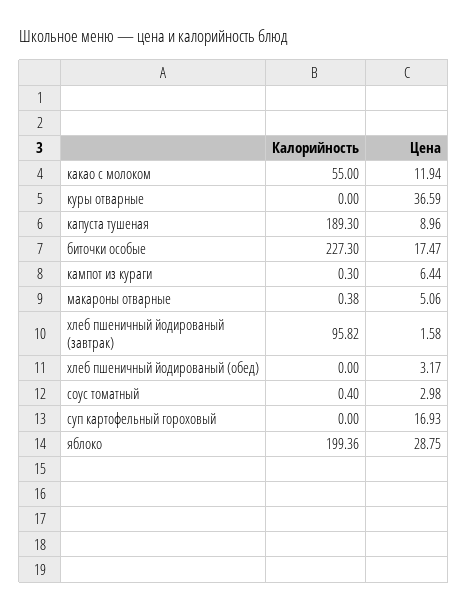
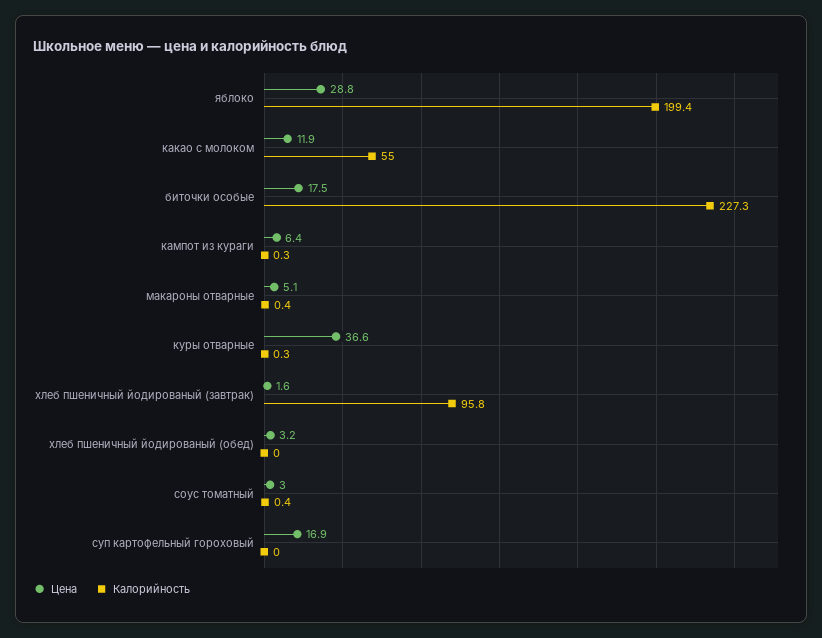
  {
    "Калорийность": {
      "какао с молоком": 55,
-     "куры отварные": 0,
+     "куры отварные": 0.3,
-     "капуста тушеная": 189.3,
      "биточки особые": 227.3,
      "кампот из кураги": 0.3,
      "макароны отварные": 0.38,
      "хлеб пшеничный йодированый (завтрак)": 95.82,
      "хлеб пшеничный йодированый (обед)": 0,
      "соус томатный": 0.4,
      "суп картофельный гороховый": 0,
      "яблоко": 199.36
    },
    "Цена": {
      "какао с молоком": 11.94,
      "куры отварные": 36.59,
-     "капуста тушеная": 8.96,
      "биточки особые": 17.47,
      "кампот из кураги": 6.44,
      "макароны отварные": 5.06,
      "хлеб пшеничный йодированый (завтрак)": 1.58,
      "хлеб пшеничный йодированый (обед)": 3.17,
      "соус томатный": 2.98,
      "суп картофельный гороховый": 16.93,
      "яблоко": 28.75
    }
  }

